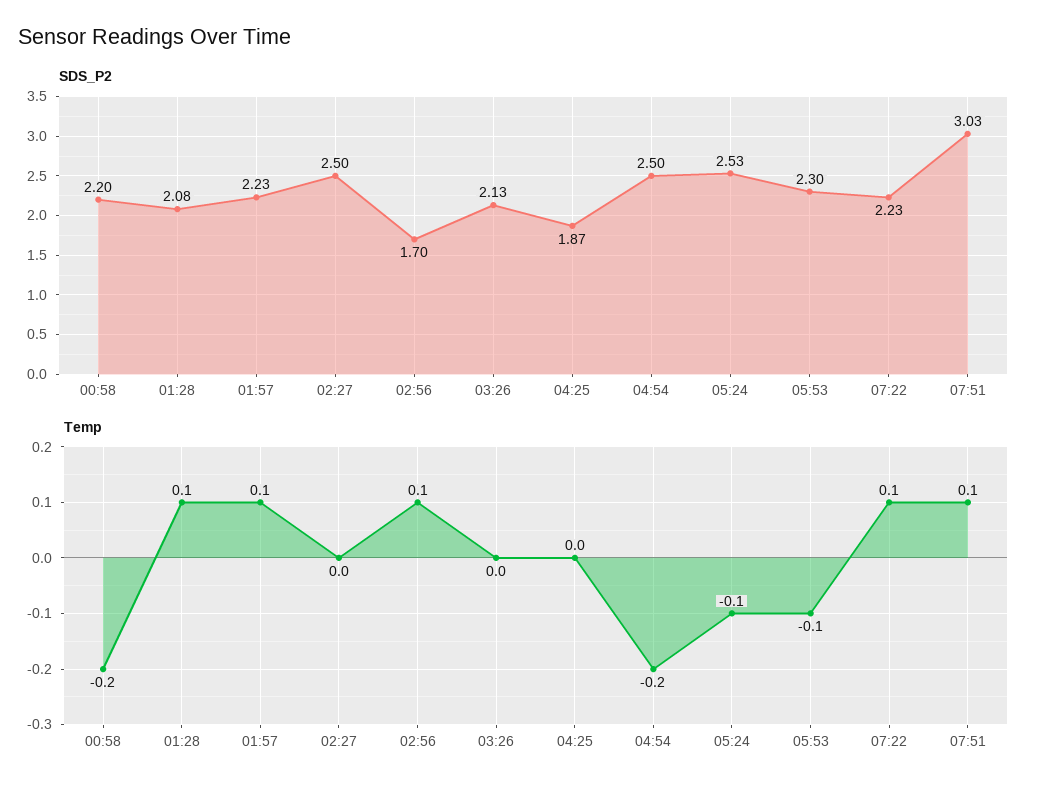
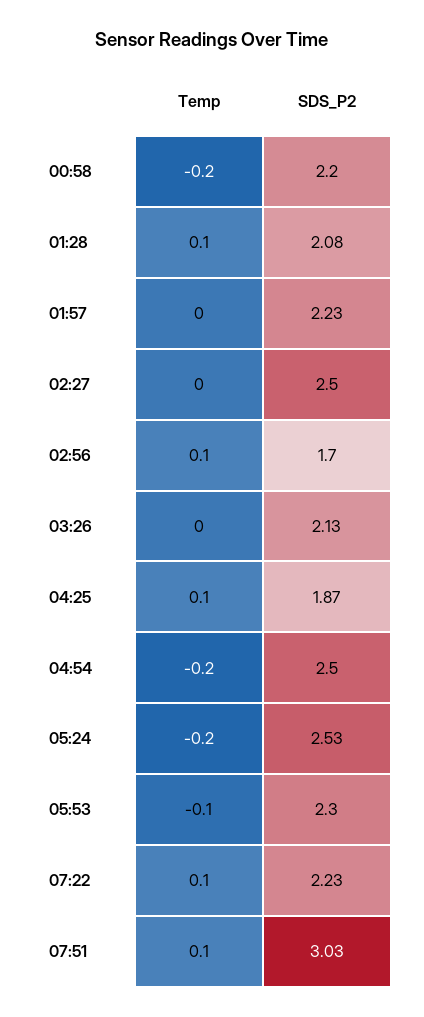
  {
    "SDS_P2": {
      "00:58": 2.2,
      "01:28": 2.08,
      "01:57": 2.23,
      "02:27": 2.5,
      "02:56": 1.7,
      "03:26": 2.13,
      "04:25": 1.87,
      "04:54": 2.5,
      "05:24": 2.53,
      "05:53": 2.3,
      "07:22": 2.23,
      "07:51": 3.03
    },
    "Temp": {
      "00:58": -0.2,
      "01:28": 0.1,
-     "01:57": 0.1,
+     "01:57": 0,
      "02:27": 0,
      "02:56": 0.1,
      "03:26": 0,
-     "04:25": 0,
+     "04:25": 0.1,
      "04:54": -0.2,
-     "05:24": -0.1,
+     "05:24": -0.2,
      "05:53": -0.1,
      "07:22": 0.1,
      "07:51": 0.1
    }
  }

